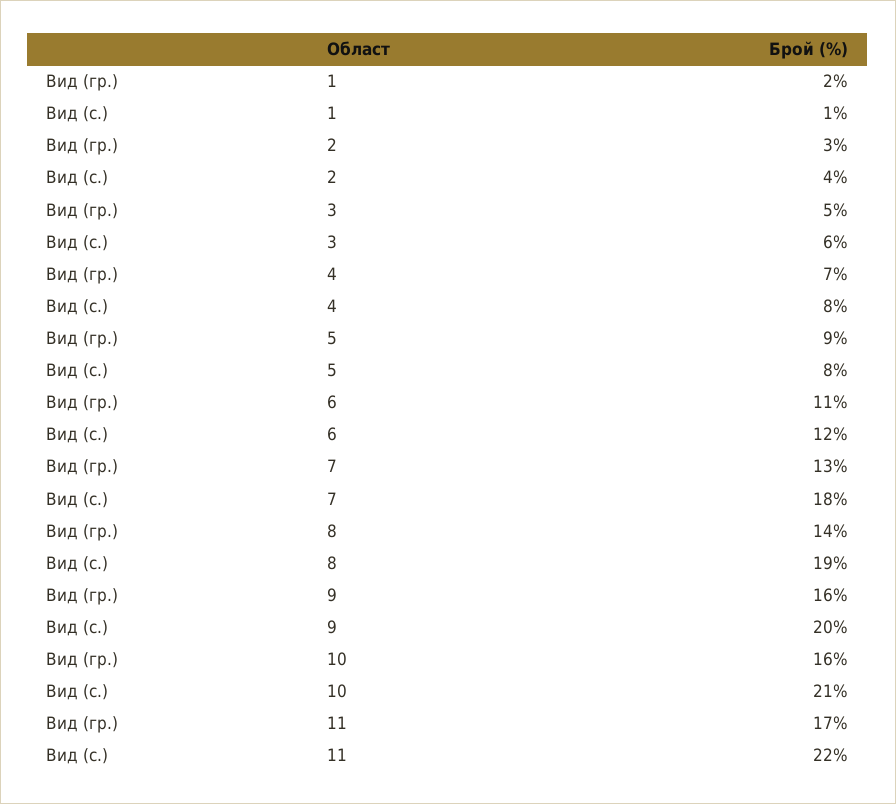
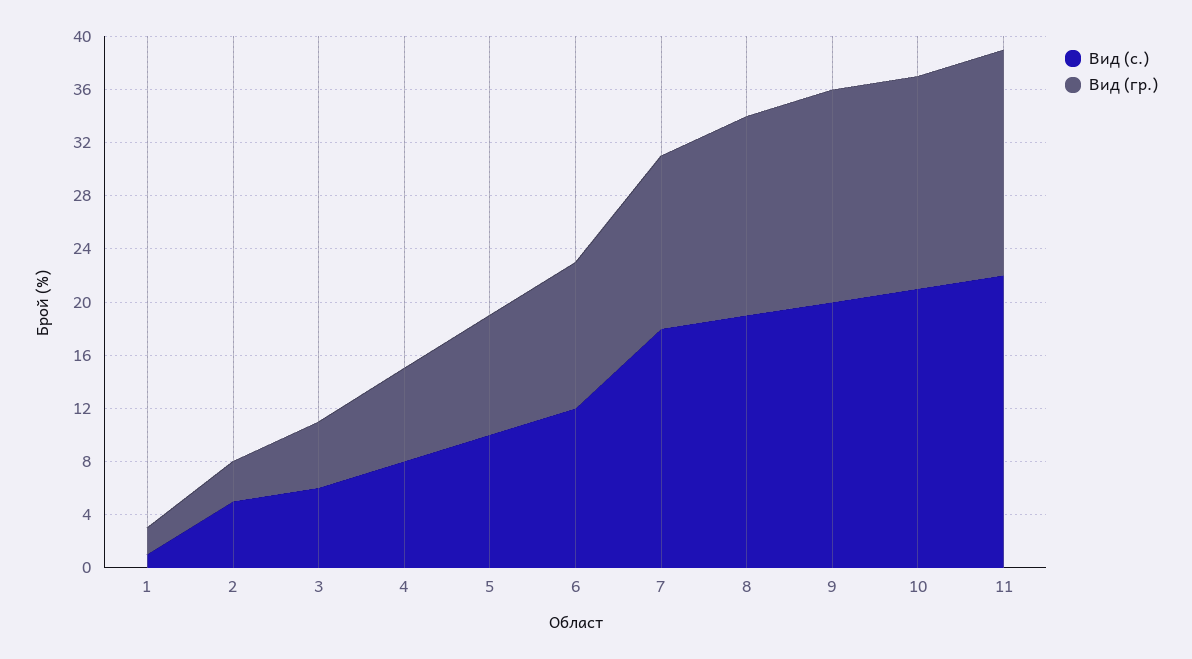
  {
    "Вид (гр.)": {
      "1": 2,
      "2": 3,
      "3": 5,
      "4": 7,
      "5": 9,
      "6": 11,
      "7": 13,
-     "8": 14,
+     "8": 15,
      "9": 16,
      "10": 16,
      "11": 17
    },
    "Вид (с.)": {
      "1": 1,
-     "2": 4,
+     "2": 5,
      "3": 6,
      "4": 8,
-     "5": 8,
+     "5": 10,
      "6": 12,
      "7": 18,
      "8": 19,
      "9": 20,
      "10": 21,
      "11": 22
    }
  }

